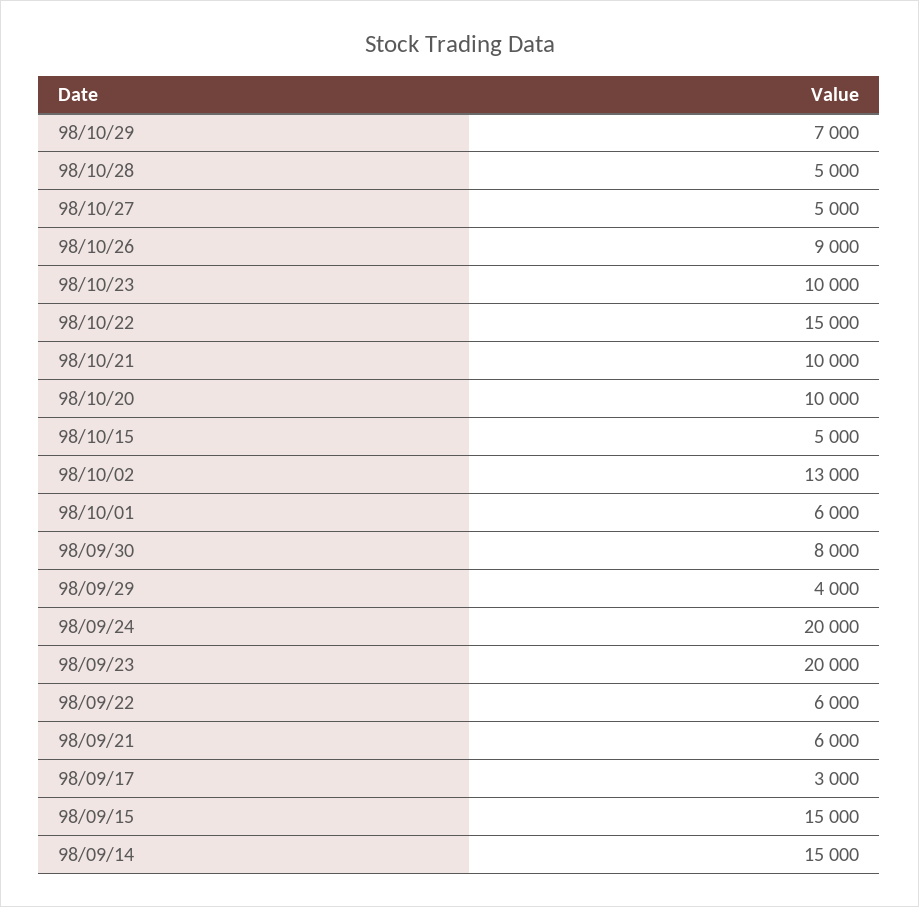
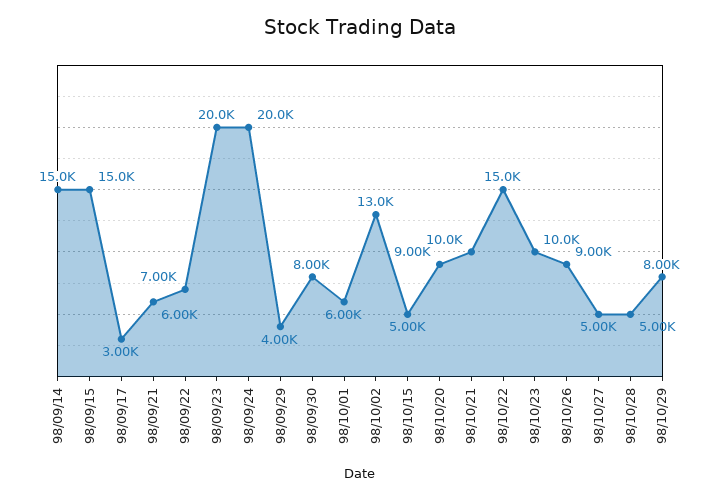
  {
-   "98/10/29": 7000,
+   "98/10/29": 8000,
    "98/10/28": 5000,
    "98/10/27": 5000,
    "98/10/26": 9000,
    "98/10/23": 10000,
    "98/10/22": 15000,
    "98/10/21": 10000,
-   "98/10/20": 10000,
+   "98/10/20": 9000,
    "98/10/15": 5000,
    "98/10/02": 13000,
    "98/10/01": 6000,
    "98/09/30": 8000,
    "98/09/29": 4000,
    "98/09/24": 20000,
    "98/09/23": 20000,
-   "98/09/22": 6000,
+   "98/09/22": 7000,
    "98/09/21": 6000,
    "98/09/17": 3000,
    "98/09/15": 15000,
    "98/09/14": 15000
  }

